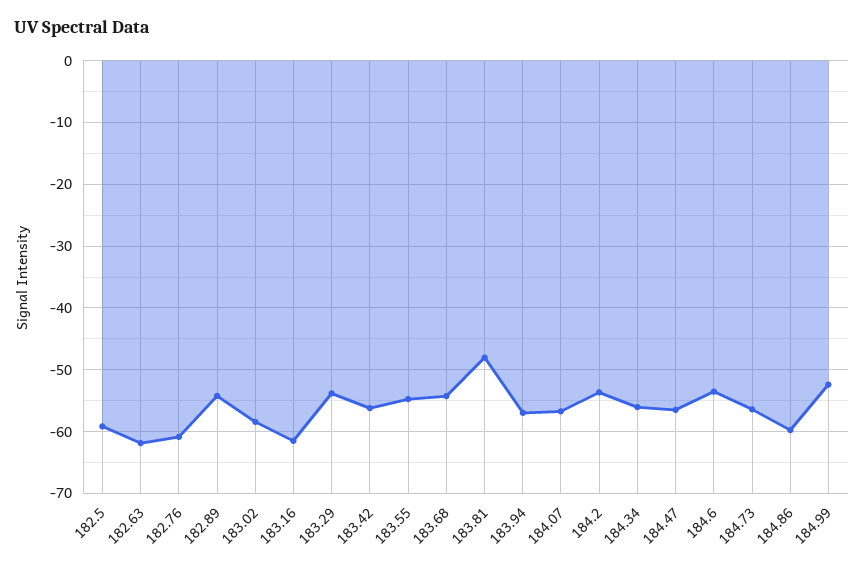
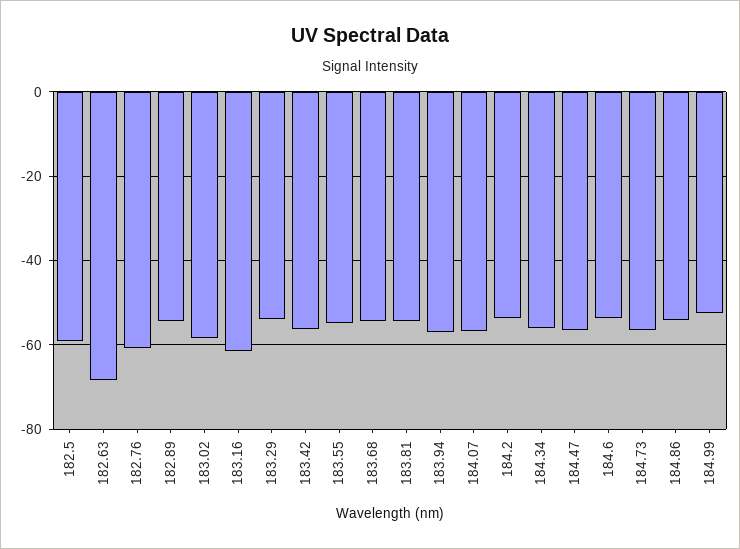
  {
    "182.5": -59,
-   "182.63": -62,
+   "182.63": -68,
    "182.76": -61,
    "182.89": -54,
    "183.02": -58,
    "183.16": -61,
    "183.29": -54,
    "183.42": -56,
    "183.55": -55,
    "183.68": -54,
-   "183.81": -48,
+   "183.81": -54,
    "183.94": -57,
    "184.07": -57,
    "184.2": -54,
    "184.34": -56,
    "184.47": -56,
    "184.6": -54,
    "184.73": -56,
-   "184.86": -60,
+   "184.86": -54,
    "184.99": -52
  }

